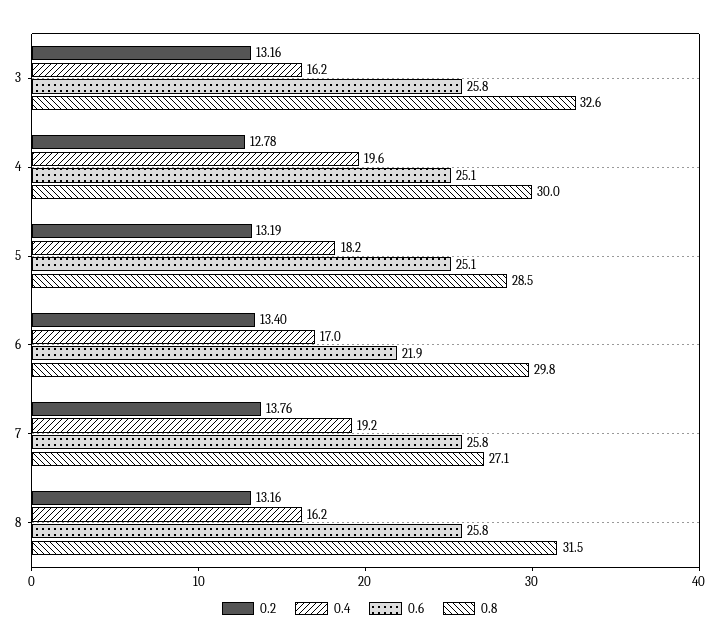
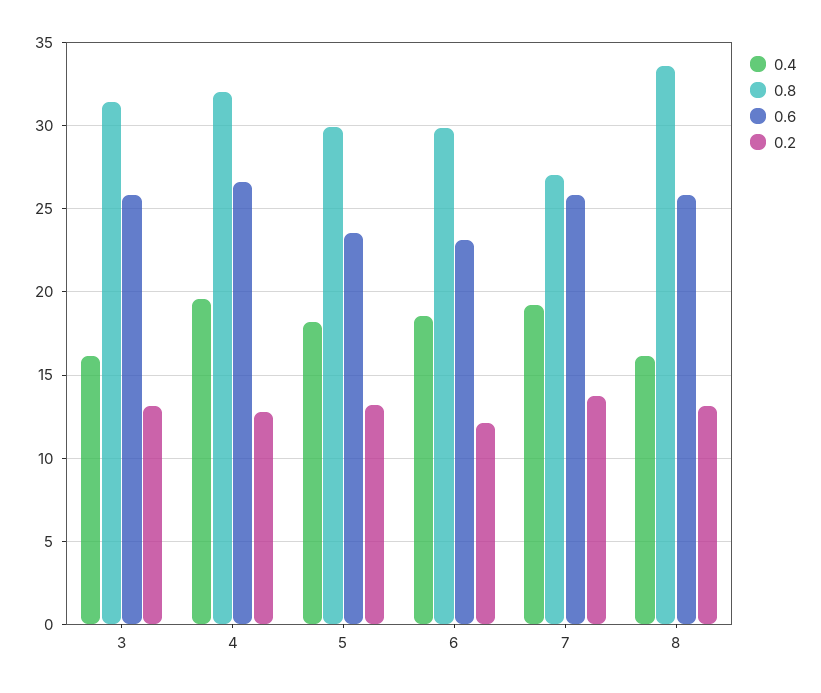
  {
    "0.2": {
      "3": 13.16,
      "4": 12.78,
      "5": 13.19,
-     "6": 13.4,
+     "6": 12,
      "7": 13.76,
      "8": 13.16
    },
    "0.4": {
      "3": 16.2,
      "4": 19.6,
      "5": 18.2,
-     "6": 17,
+     "6": 18.5,
      "7": 19.2,
      "8": 16.2
    },
    "0.6": {
      "3": 25.8,
-     "4": 25.1,
+     "4": 26.5,
-     "5": 25.1,
+     "5": 23.5,
-     "6": 21.9,
+     "6": 23,
      "7": 25.8,
      "8": 25.8
    },
    "0.8": {
-     "3": 32.6,
+     "3": 31.5,
-     "4": 30,
+     "4": 32,
-     "5": 28.5,
+     "5": 30,
      "6": 29.8,
      "7": 27.1,
-     "8": 31.5
+     "8": 33.5
    }
  }

